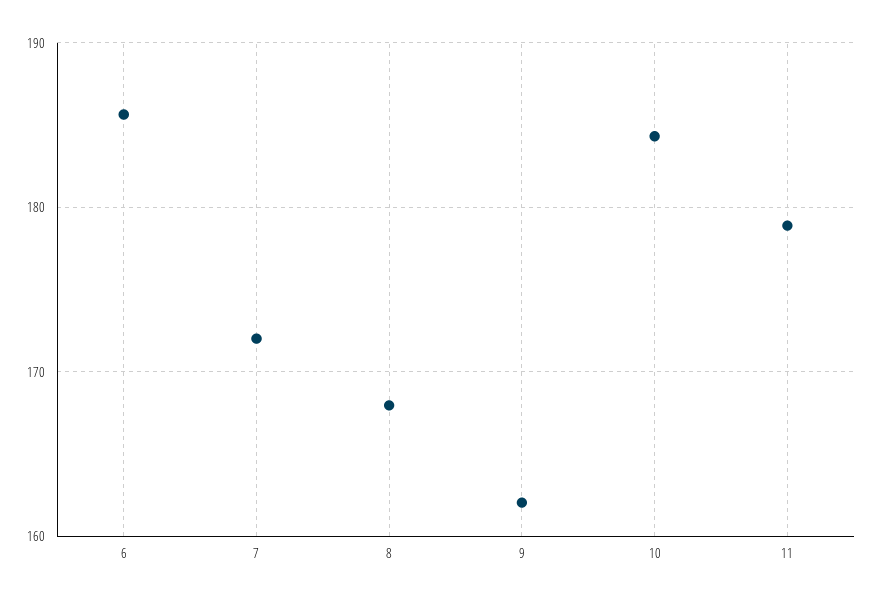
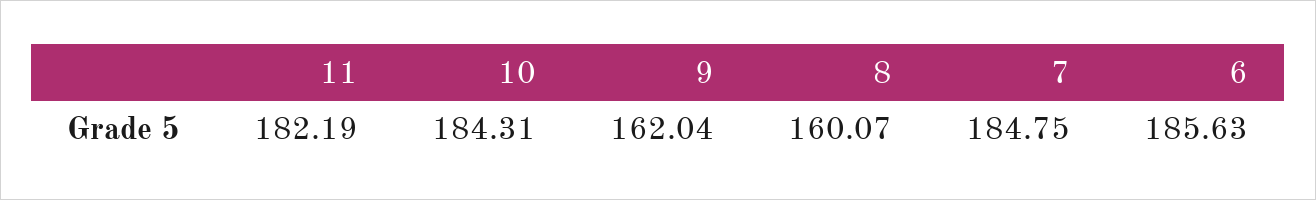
  {
    "6": 185.63,
-   "7": 172,
+   "7": 184.75,
-   "8": 168,
+   "8": 160.07,
    "9": 162.04,
    "10": 184.31,
-   "11": 179
+   "11": 182.19
  }

